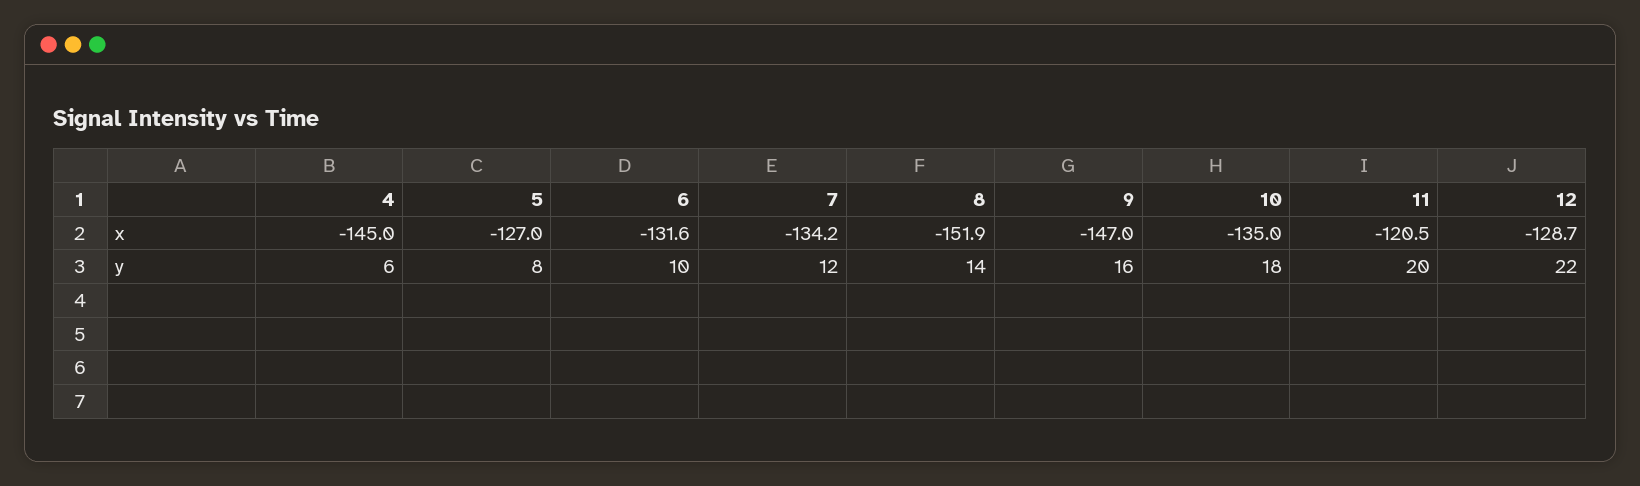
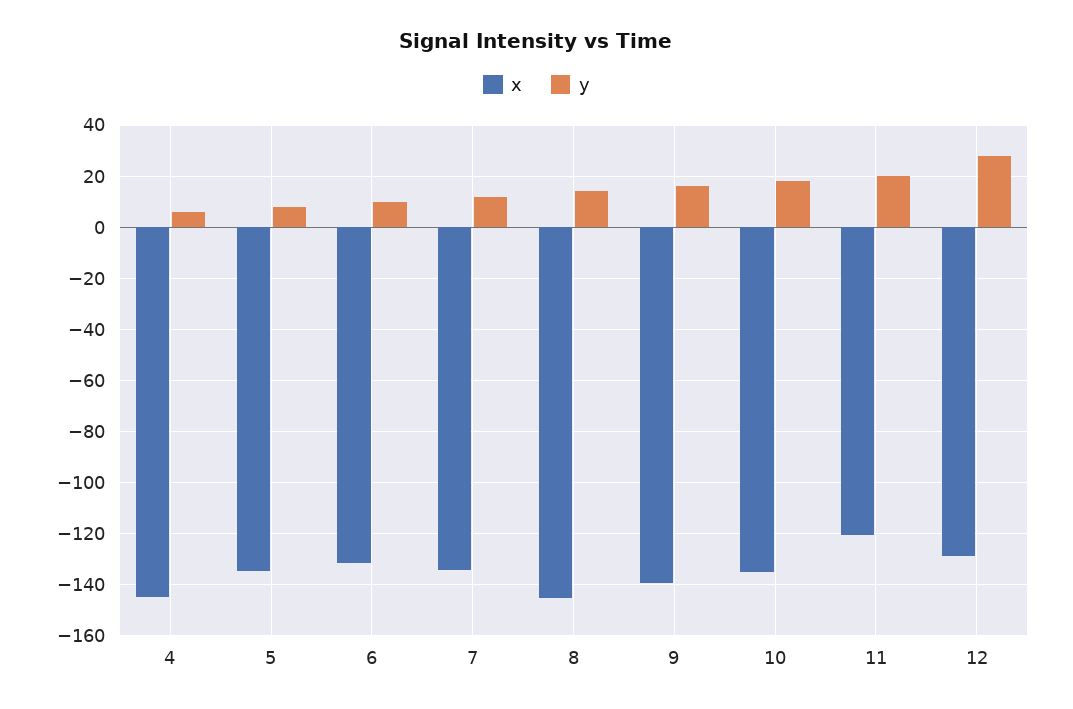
  {
    "x": {
      "4": -145,
-     "5": -127,
+     "5": -135,
      "6": -131.6,
      "7": -134.2,
-     "8": -151.9,
+     "8": -145,
-     "9": -147,
+     "9": -140,
      "10": -135,
      "11": -120.5,
      "12": -128.7
    },
    "y": {
      "4": 6,
      "5": 8,
      "6": 10,
      "7": 12,
      "8": 14,
      "9": 16,
      "10": 18,
      "11": 20,
-     "12": 22
+     "12": 27.5
    }
  }

